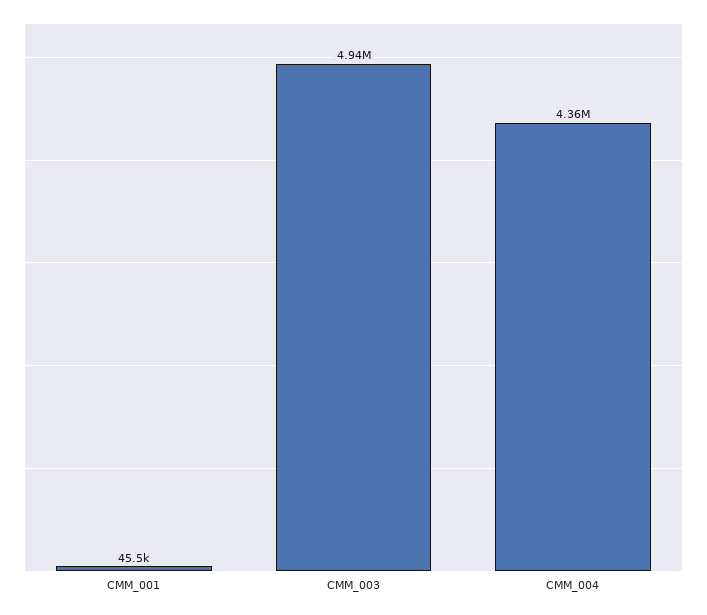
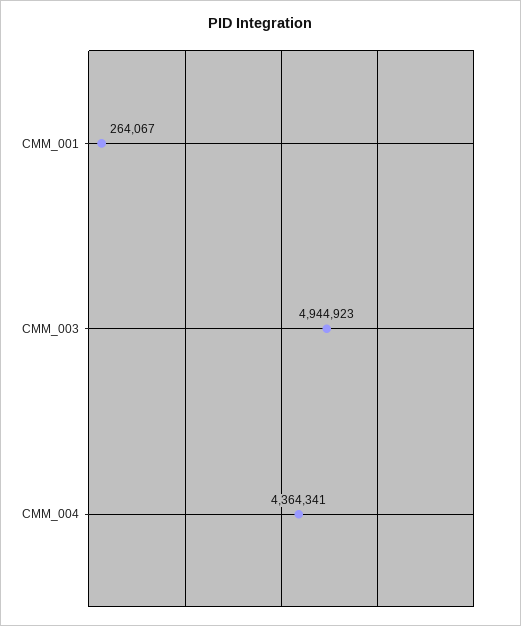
  {
-   "CMM_001": 45500,
+   "CMM_001": 264067,
    "CMM_003": 4944923,
    "CMM_004": 4364341
  }

